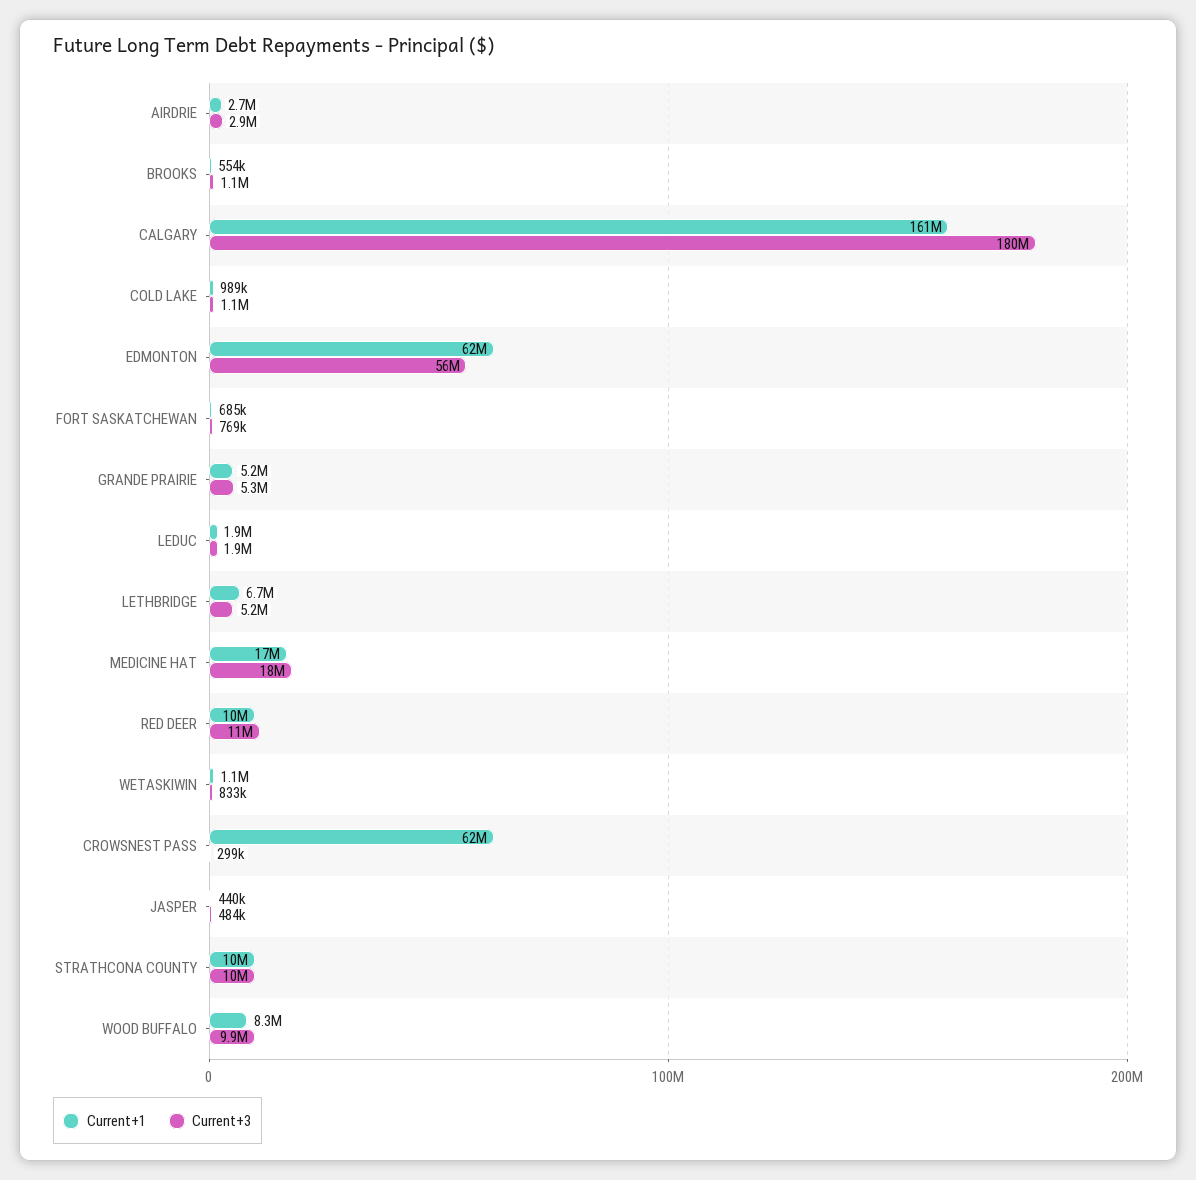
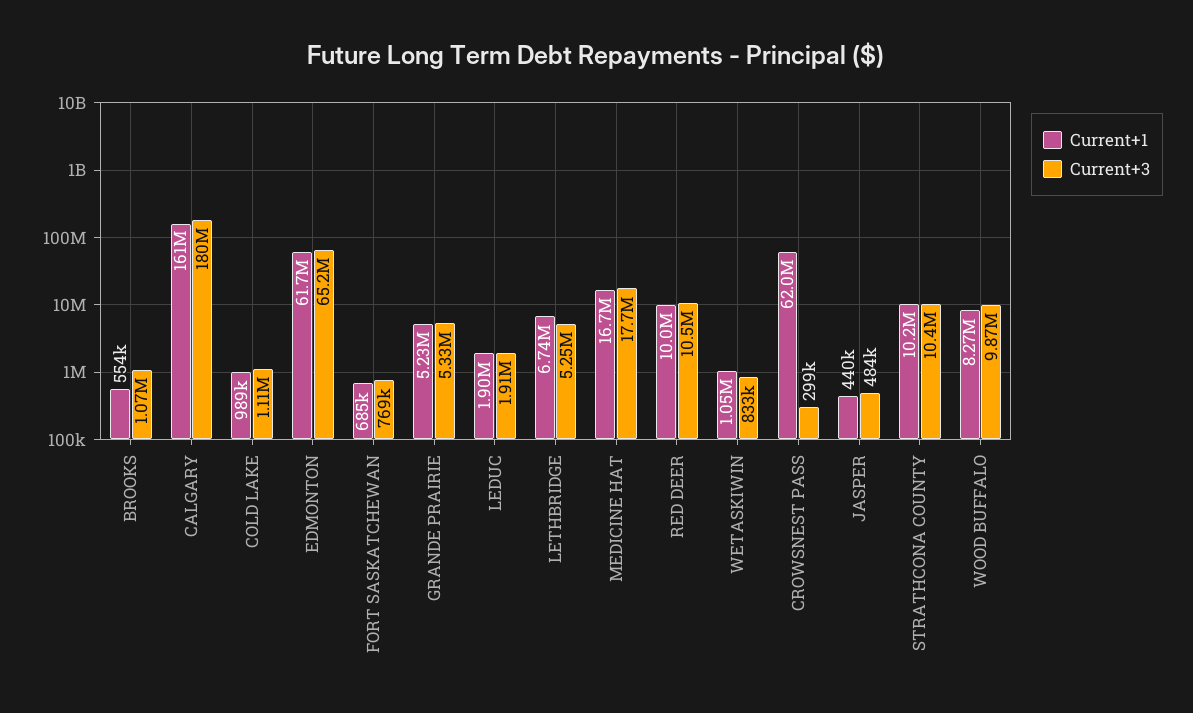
  {
    "Current+1": {
-     "AIRDRIE": 2700000,
      "BROOKS": 554000,
      "CALGARY": 161000000,
      "COLD LAKE": 989000,
      "EDMONTON": 61700000,
      "FORT SASKATCHEWAN": 685000,
      "GRANDE PRAIRIE": 5230000,
      "LEDUC": 1900000,
      "LETHBRIDGE": 6740000,
      "MEDICINE HAT": 16700000,
      "RED DEER": 10000000,
      "WETASKIWIN": 1050000,
      "CROWSNEST PASS": 62000000,
      "JASPER": 440000,
      "STRATHCONA COUNTY": 10200000,
      "WOOD BUFFALO": 8270000
    },
    "Current+3": {
-     "AIRDRIE": 2900000,
      "BROOKS": 1070000,
      "CALGARY": 180000000,
      "COLD LAKE": 1110000,
-     "EDMONTON": 56000000,
+     "EDMONTON": 65200000,
      "FORT SASKATCHEWAN": 769000,
      "GRANDE PRAIRIE": 5330000,
      "LEDUC": 1910000,
      "LETHBRIDGE": 5250000,
      "MEDICINE HAT": 17700000,
      "RED DEER": 10500000,
      "WETASKIWIN": 833000,
      "CROWSNEST PASS": 299000,
      "JASPER": 484000,
      "STRATHCONA COUNTY": 10400000,
      "WOOD BUFFALO": 9870000
    }
  }

